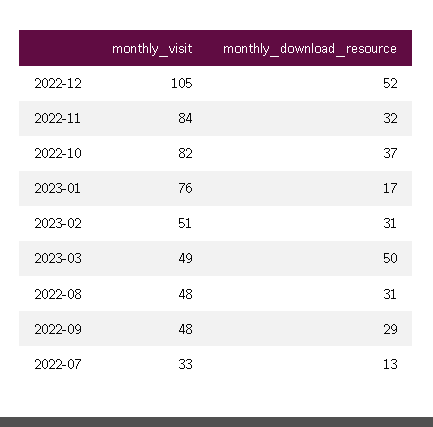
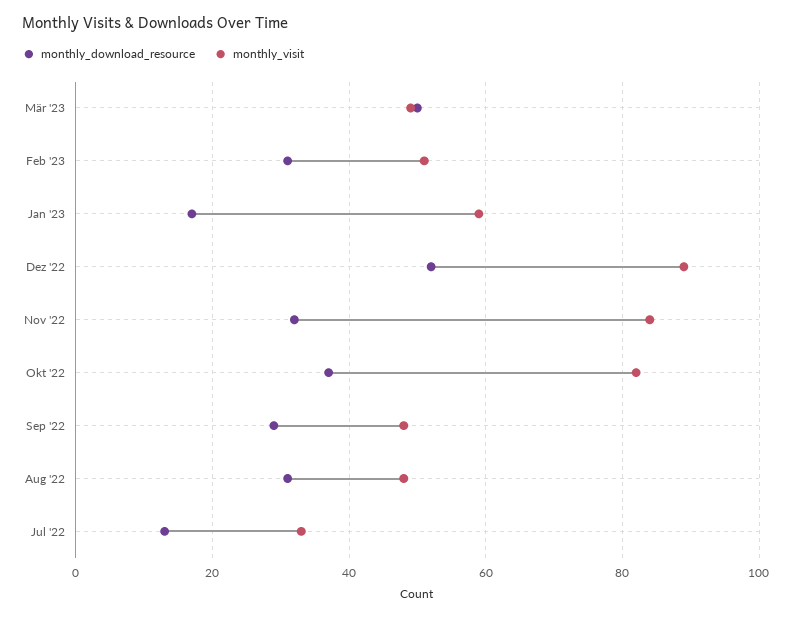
  {
    "monthly_visit": {
-     "2022-12": 105,
+     "2022-12": 90,
      "2022-11": 84,
      "2022-10": 82,
-     "2023-01": 76,
+     "2023-01": 60,
      "2023-02": 51,
      "2023-03": 49,
      "2022-08": 48,
      "2022-09": 48,
      "2022-07": 33
    },
    "monthly_download_resource": {
      "2022-12": 52,
      "2022-11": 32,
      "2022-10": 37,
      "2023-01": 17,
      "2023-02": 31,
      "2023-03": 50,
      "2022-08": 31,
      "2022-09": 29,
      "2022-07": 13
    }
  }

